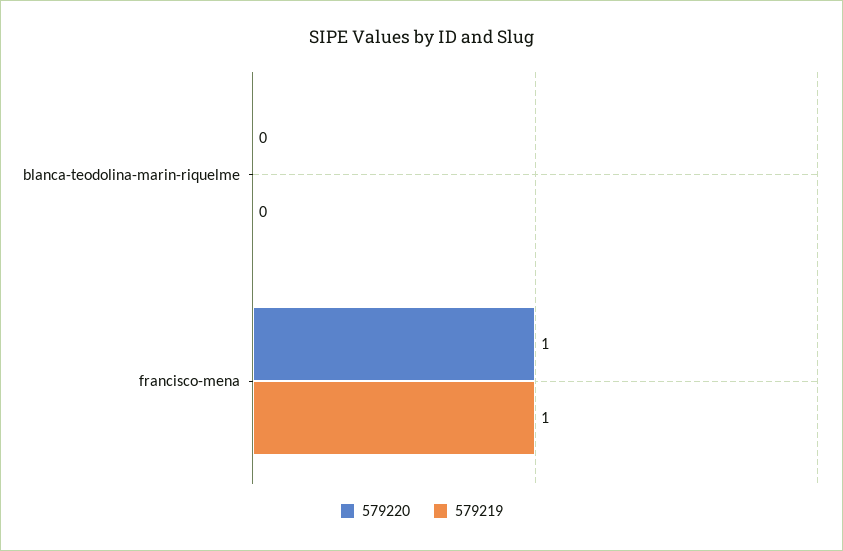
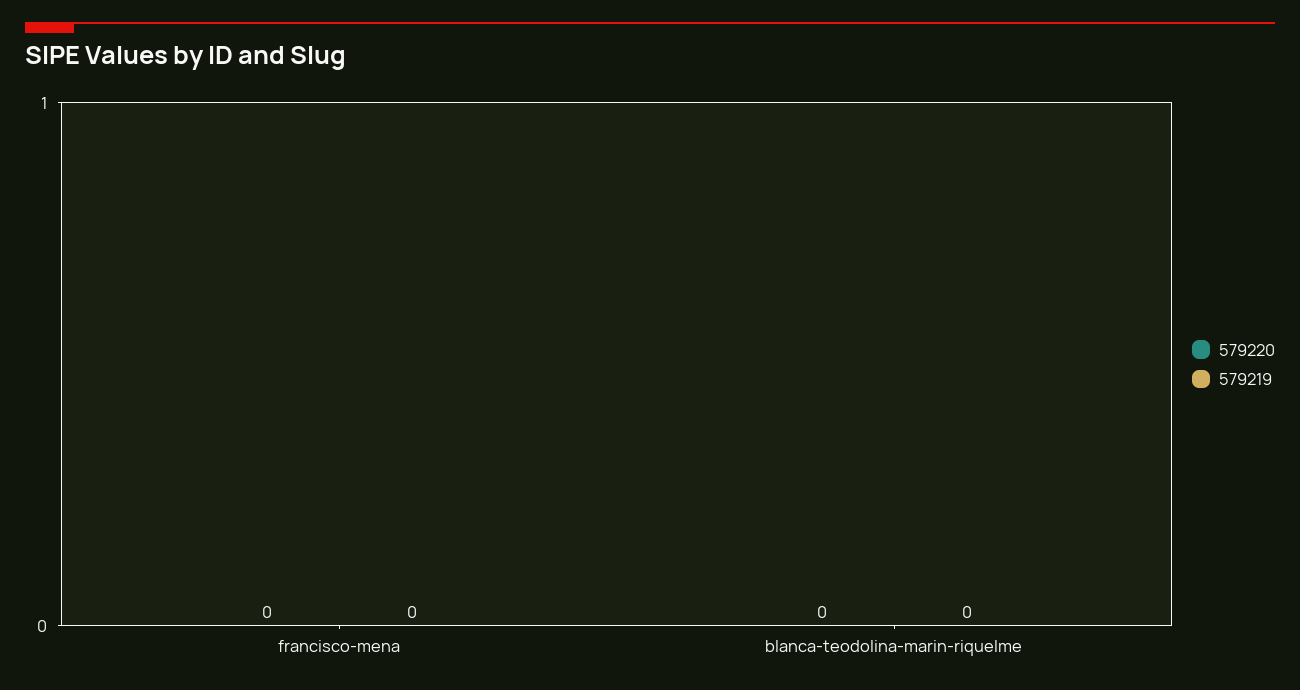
  {
    "579220": {
      "blanca-teodolina-marin-riquelme": 0,
-     "francisco-mena": 1
+     "francisco-mena": 0
    },
    "579219": {
      "blanca-teodolina-marin-riquelme": 0,
-     "francisco-mena": 1
+     "francisco-mena": 0
    }
  }

